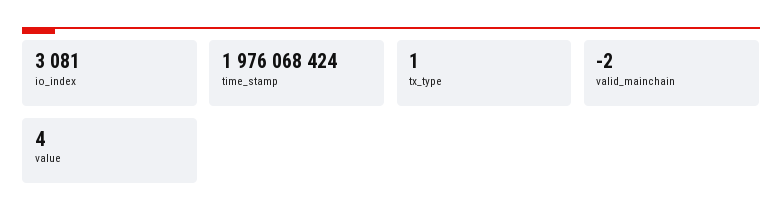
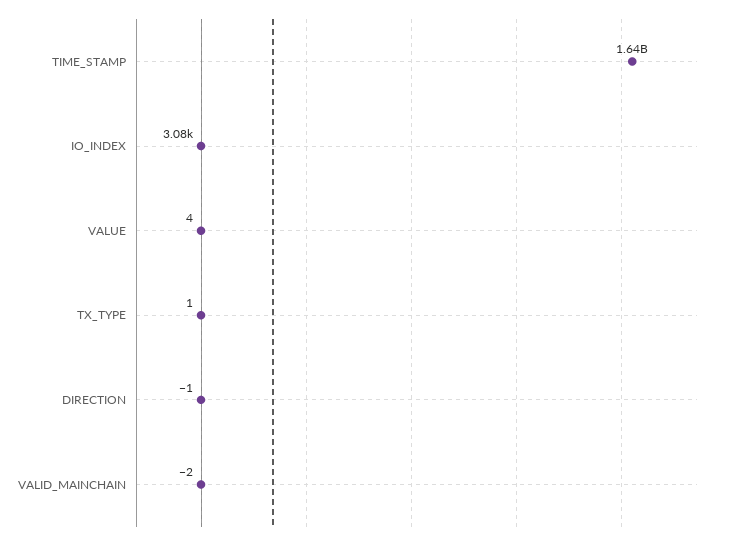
  {
    "io_index": 3081,
-   "time_stamp": 1976068424,
+   "time_stamp": 1640000000,
    "tx_type": 1,
    "valid_mainchain": -2,
-   "value": 4
+   "value": 4,
+   "DIRECTION": -1
  }

